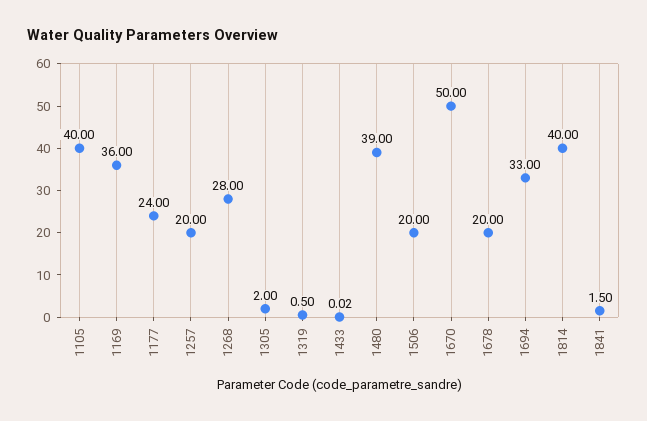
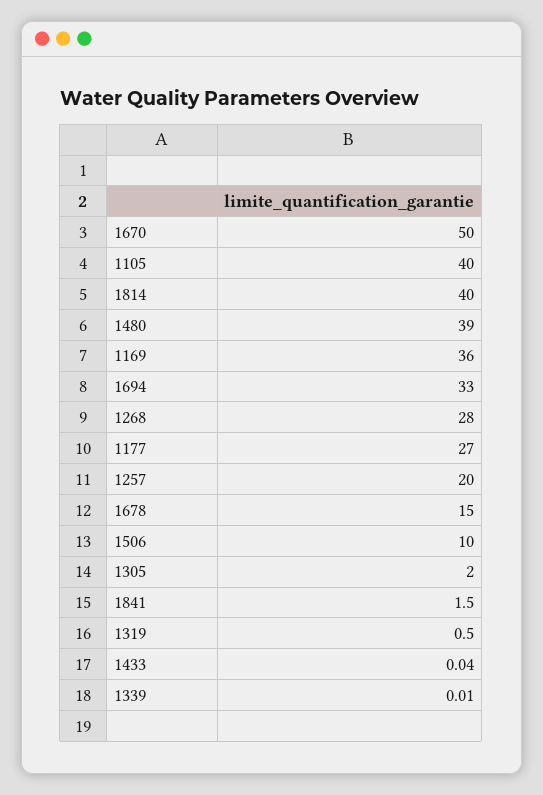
  {
    "1105": 40,
    "1169": 36,
-   "1177": 24,
+   "1177": 27,
    "1257": 20,
    "1268": 28,
    "1305": 2,
    "1319": 0.5,
-   "1433": 0.02,
+   "1433": 0.04,
    "1480": 39,
-   "1506": 20,
+   "1506": 10,
    "1670": 50,
-   "1678": 20,
+   "1678": 15,
    "1694": 33,
    "1814": 40,
-   "1841": 1.5
+   "1841": 1.5,
+   "1339": 0.01
  }

